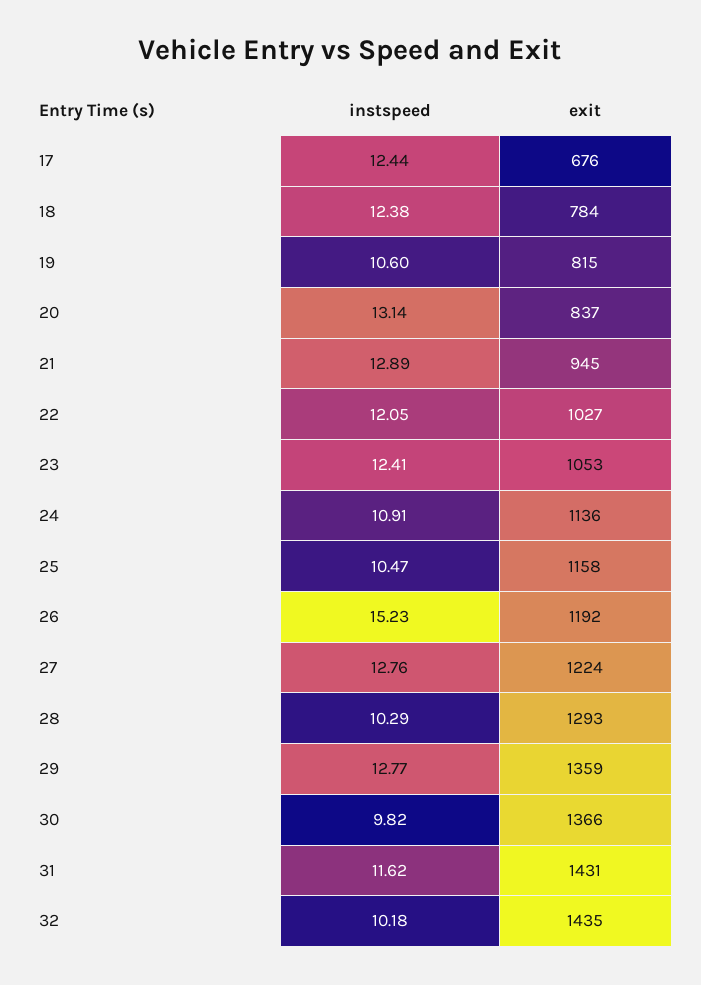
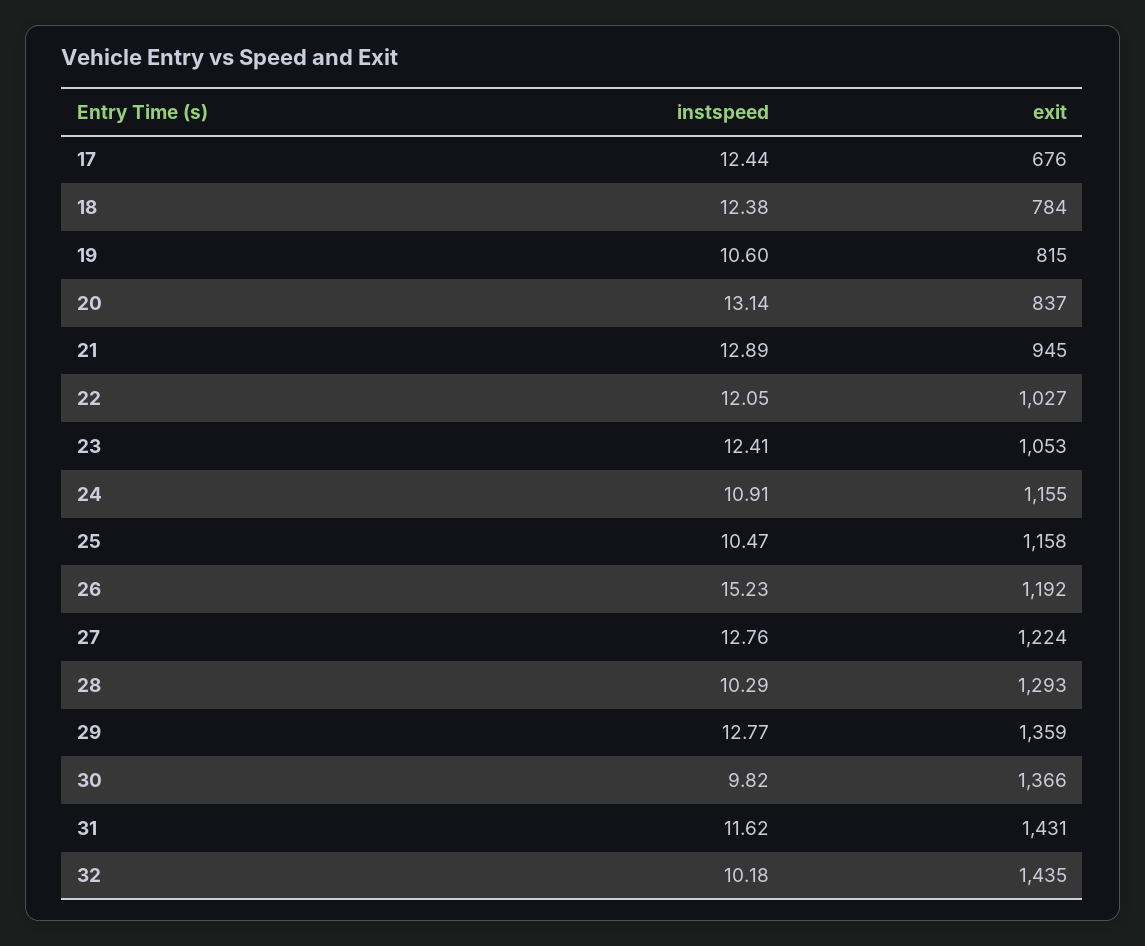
  {
    "instspeed": {
      "17": 12.44,
      "18": 12.38,
      "19": 10.6,
      "20": 13.14,
      "21": 12.89,
      "22": 12.05,
      "23": 12.41,
      "24": 10.91,
      "25": 10.47,
      "26": 15.23,
      "27": 12.76,
      "28": 10.29,
      "29": 12.77,
      "30": 9.82,
      "31": 11.62,
      "32": 10.18
    },
    "exit": {
      "17": 676,
      "18": 784,
      "19": 815,
      "20": 837,
      "21": 945,
      "22": 1027,
      "23": 1053,
-     "24": 1136,
+     "24": 1155,
      "25": 1158,
      "26": 1192,
      "27": 1224,
      "28": 1293,
      "29": 1359,
      "30": 1366,
      "31": 1431,
      "32": 1435
    }
  }

